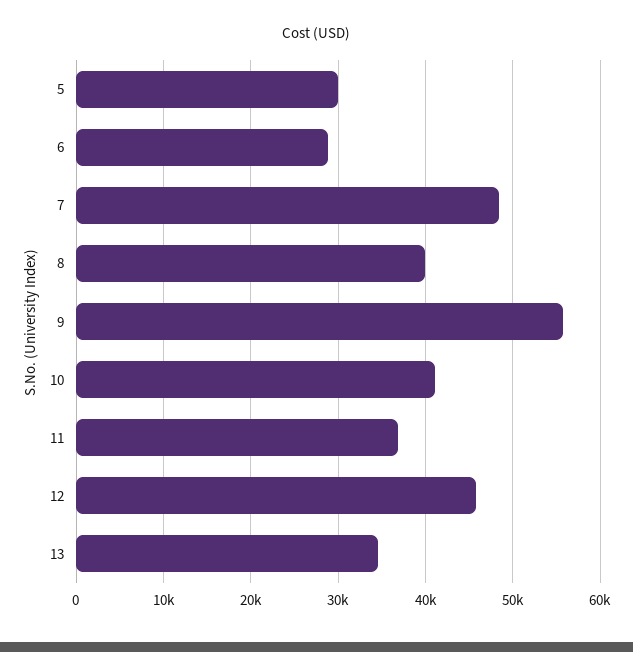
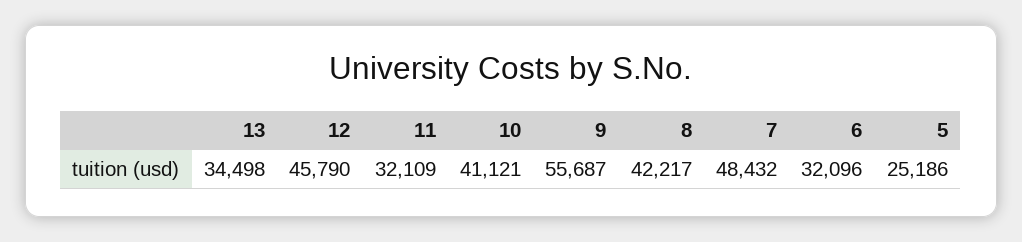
  {
-   "5": 30000,
+   "5": 25186,
-   "6": 29000,
+   "6": 32096,
    "7": 48432,
-   "8": 40000,
+   "8": 42217,
    "9": 55687,
    "10": 41121,
-   "11": 37000,
+   "11": 32109,
    "12": 45790,
    "13": 34498
  }

